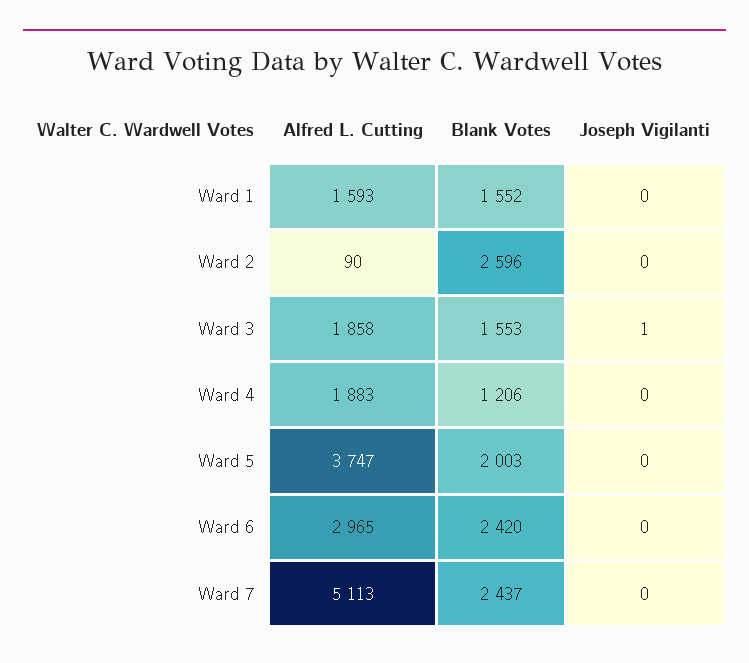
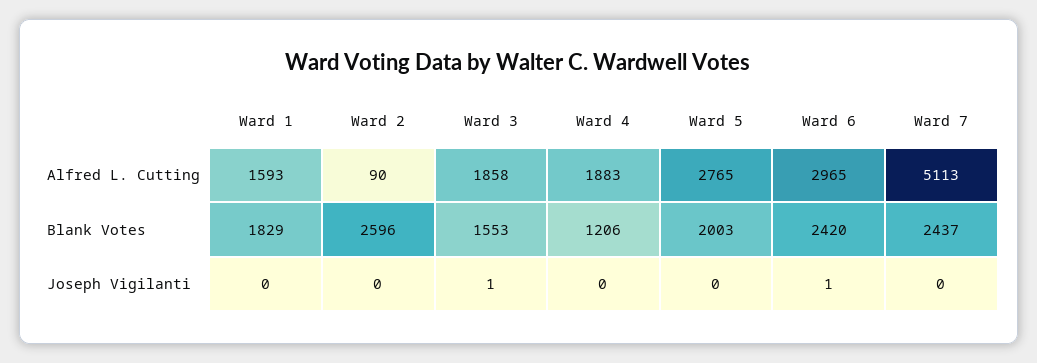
  {
    "Alfred L. Cutting": {
      "Ward 1": 1593,
      "Ward 2": 90,
      "Ward 3": 1858,
      "Ward 4": 1883,
-     "Ward 5": 3747,
+     "Ward 5": 2765,
      "Ward 6": 2965,
      "Ward 7": 5113
    },
    "Blank Votes": {
-     "Ward 1": 1552,
+     "Ward 1": 1829,
      "Ward 2": 2596,
      "Ward 3": 1553,
      "Ward 4": 1206,
      "Ward 5": 2003,
      "Ward 6": 2420,
      "Ward 7": 2437
    },
    "Joseph Vigilanti": {
      "Ward 1": 0,
      "Ward 2": 0,
      "Ward 3": 1,
      "Ward 4": 0,
      "Ward 5": 0,
-     "Ward 6": 0,
+     "Ward 6": 1,
      "Ward 7": 0
    }
  }

